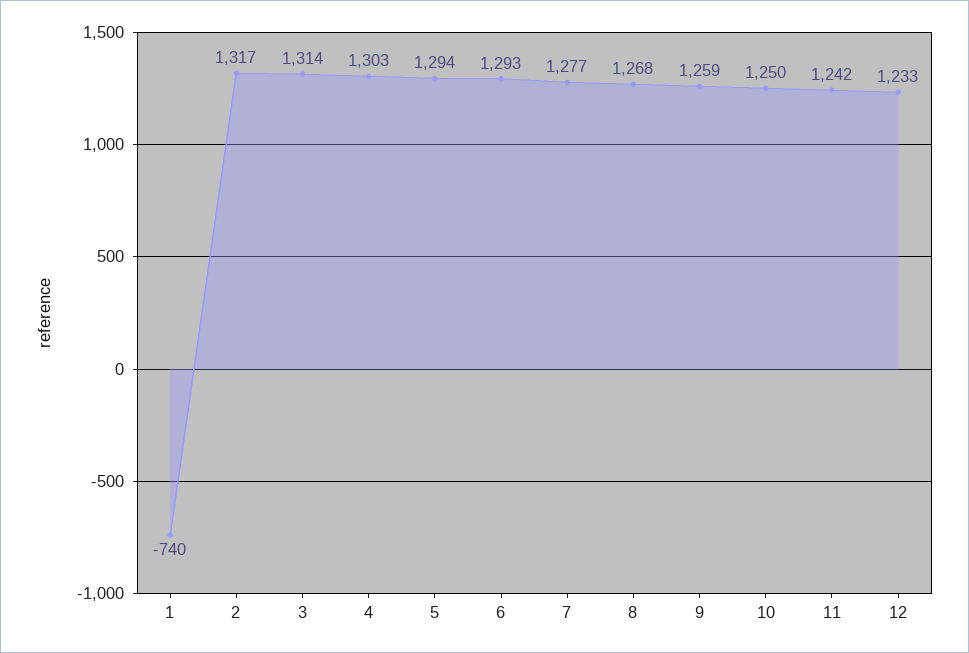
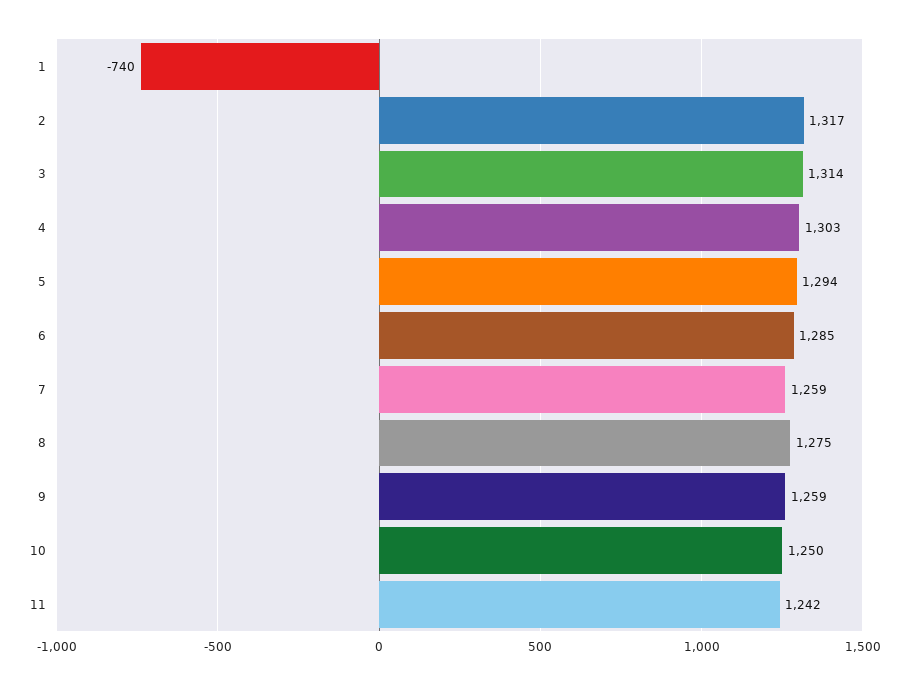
  {
    "1": -740,
    "2": 1317,
    "3": 1314,
    "4": 1303,
    "5": 1294,
-   "6": 1293,
+   "6": 1285,
-   "7": 1277,
+   "7": 1259,
-   "8": 1268,
+   "8": 1275,
    "9": 1259,
    "10": 1250,
-   "11": 1242,
+   "11": 1242
-   "12": 1233
  }

